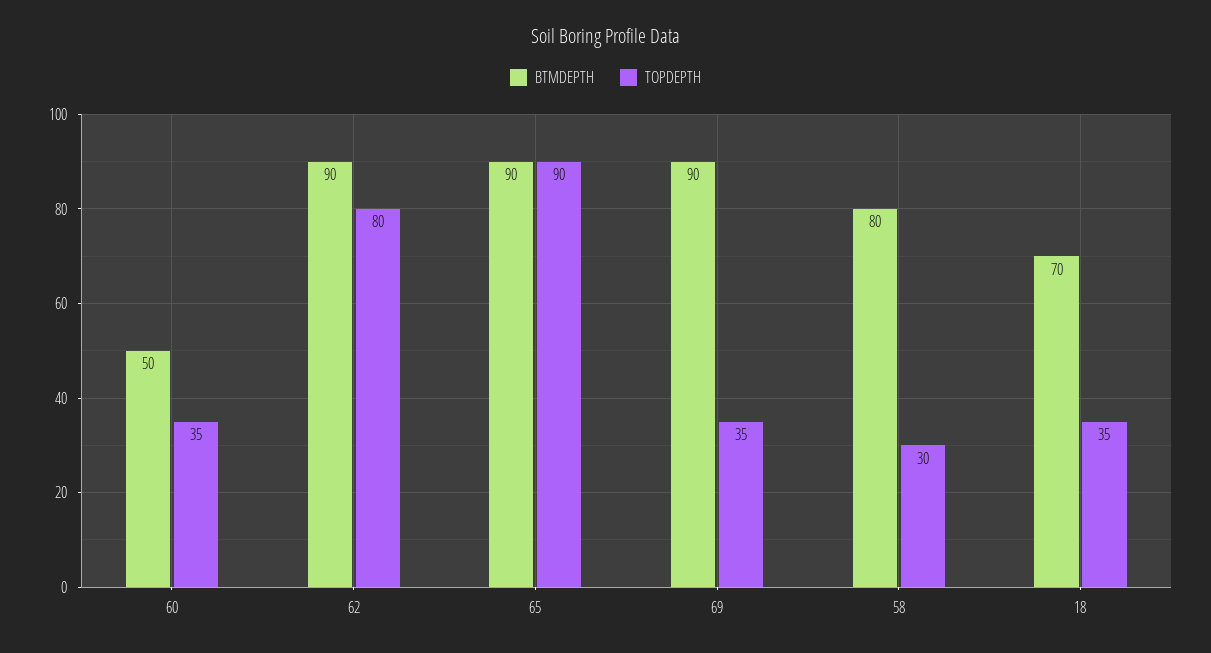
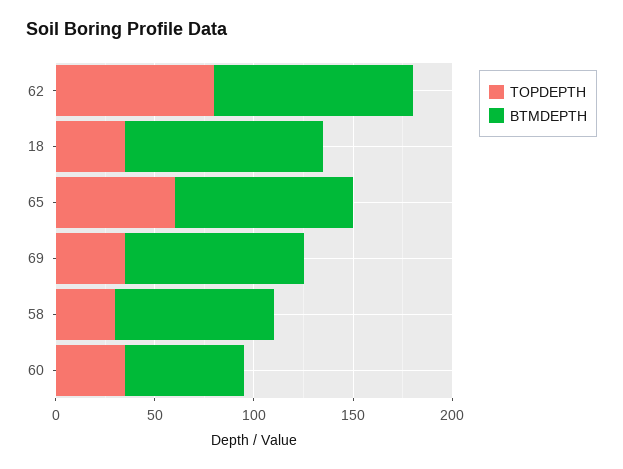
  {
    "BTMDEPTH": {
-     "60": 50,
+     "60": 60,
-     "62": 90,
+     "62": 100,
      "65": 90,
      "69": 90,
      "58": 80,
-     "18": 70
+     "18": 100
    },
    "TOPDEPTH": {
      "60": 35,
      "62": 80,
-     "65": 90,
+     "65": 60,
      "69": 35,
      "58": 30,
      "18": 35
    }
  }

